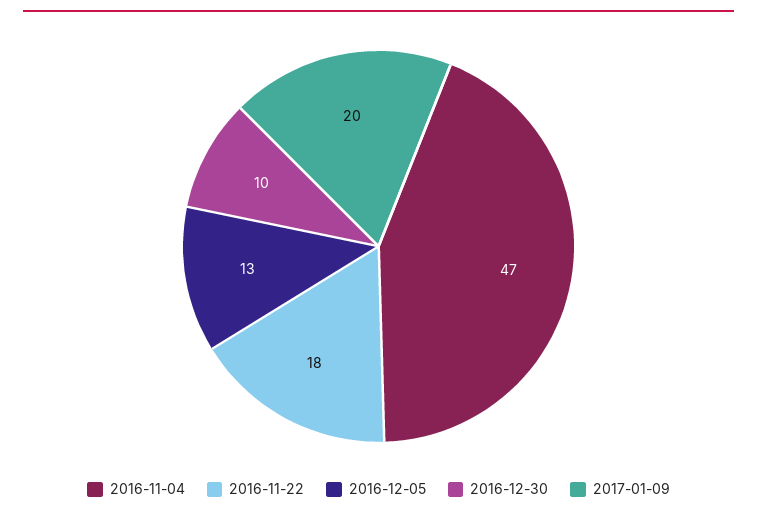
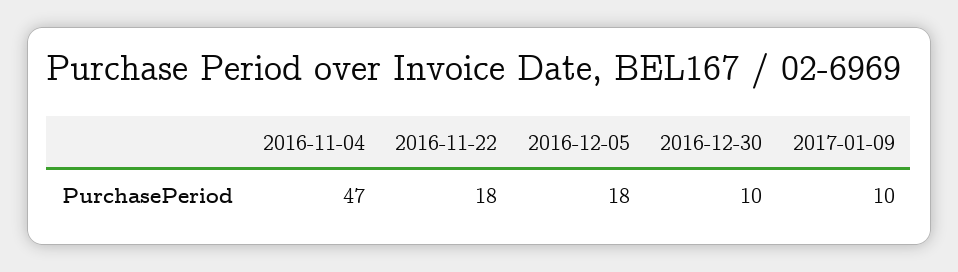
  {
    "2016-11-04": 47,
    "2016-11-22": 18,
-   "2016-12-05": 13,
+   "2016-12-05": 18,
    "2016-12-30": 10,
-   "2017-01-09": 20
+   "2017-01-09": 10
  }

